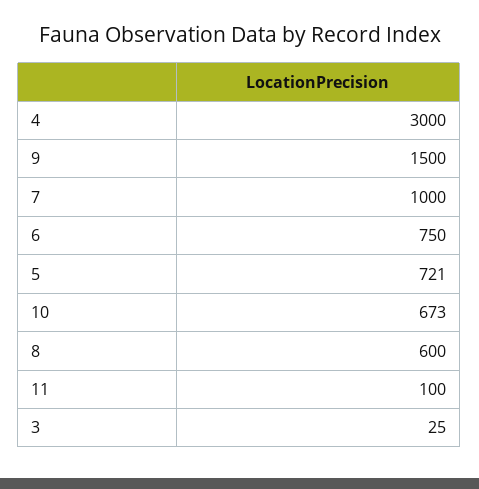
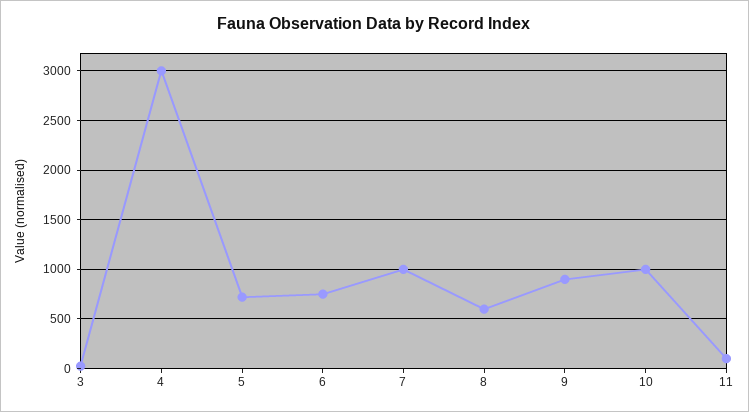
  {
    "4": 3000,
-   "9": 1500,
+   "9": 900,
    "7": 1000,
    "6": 750,
    "5": 721,
-   "10": 673,
+   "10": 1000,
    "8": 600,
    "11": 100,
    "3": 25
  }

